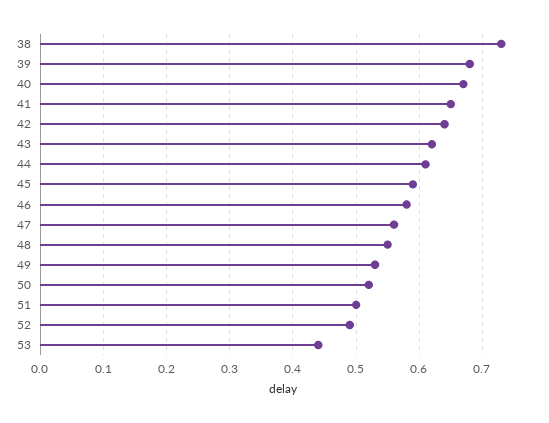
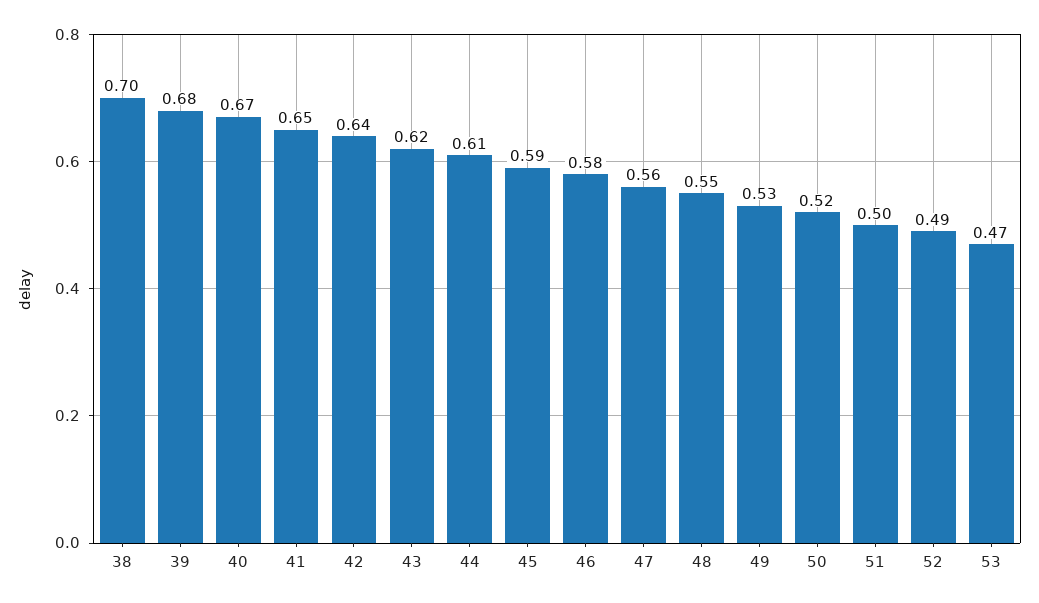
  {
-   "38": 0.73,
+   "38": 0.7,
    "39": 0.68,
    "40": 0.67,
    "41": 0.65,
    "42": 0.64,
    "43": 0.62,
    "44": 0.61,
    "45": 0.59,
    "46": 0.58,
    "47": 0.56,
    "48": 0.55,
    "49": 0.53,
    "50": 0.52,
    "51": 0.5,
    "52": 0.49,
-   "53": 0.44
+   "53": 0.47
  }

